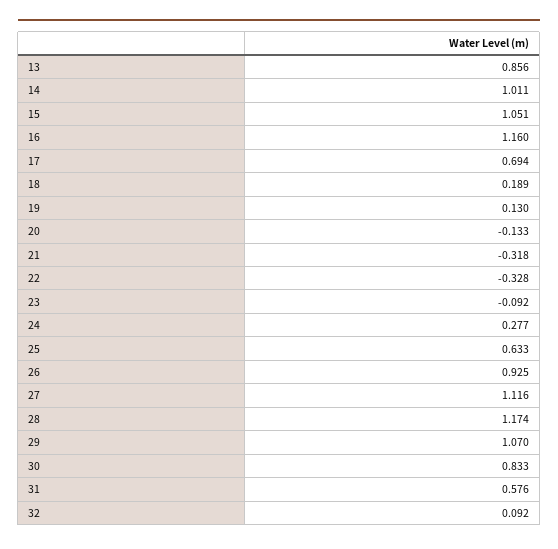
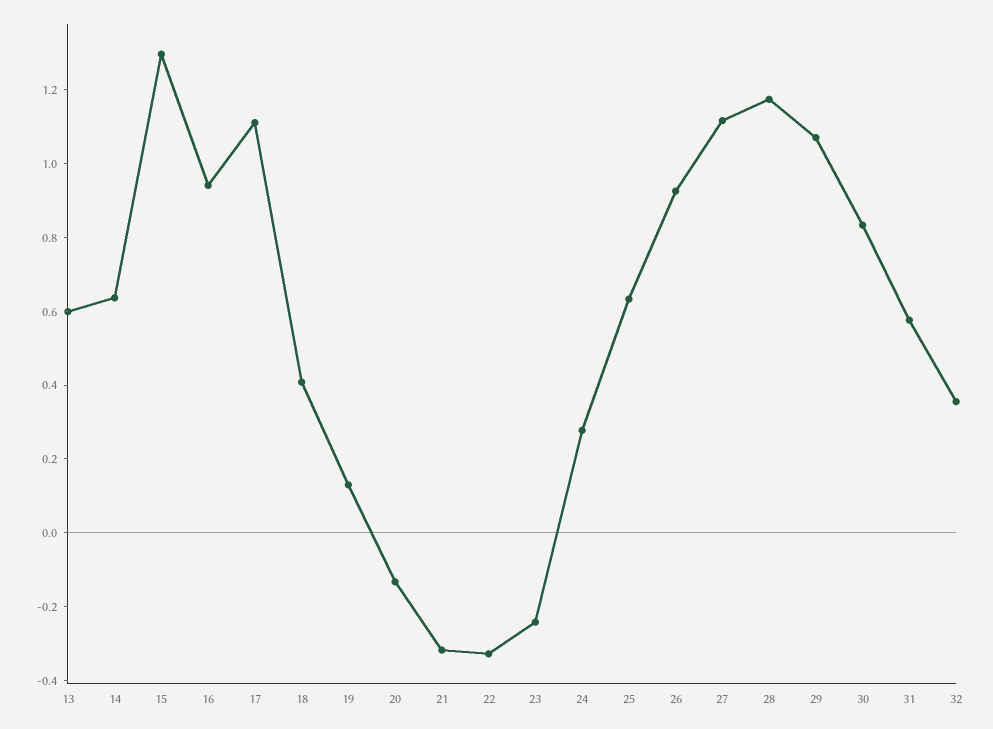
  {
-   "13": 0.856,
+   "13": 0.6,
-   "14": 1.011,
+   "14": 0.65,
-   "15": 1.051,
+   "15": 1.3,
-   "16": 1.16,
+   "16": 0.95,
-   "17": 0.694,
+   "17": 1.1,
-   "18": 0.189,
+   "18": 0.4,
    "19": 0.13,
    "20": -0.133,
    "21": -0.318,
    "22": -0.328,
-   "23": -0.092,
+   "23": -0.25,
    "24": 0.277,
    "25": 0.633,
    "26": 0.925,
    "27": 1.116,
    "28": 1.174,
    "29": 1.07,
    "30": 0.833,
    "31": 0.576,
-   "32": 0.092
+   "32": 0.35
  }

